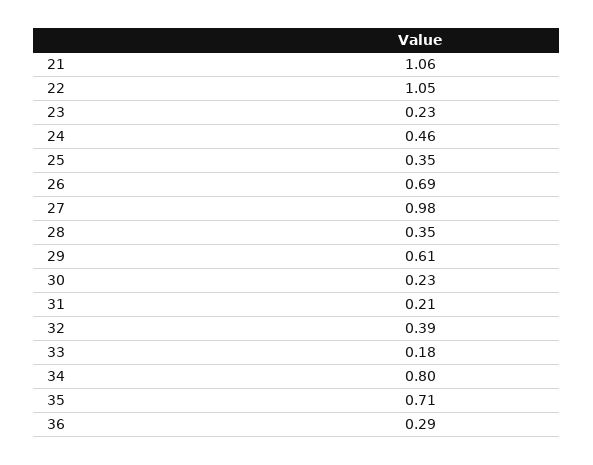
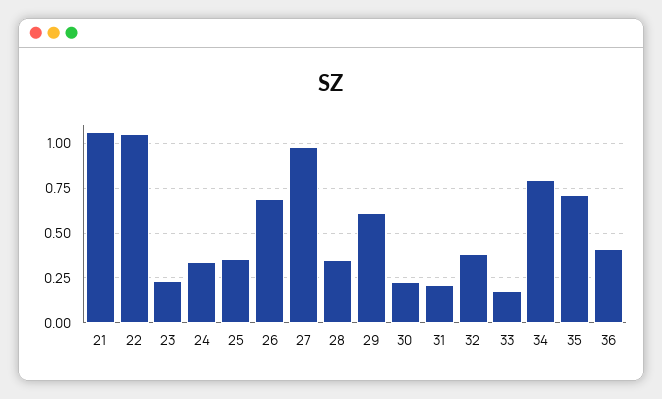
  {
    "21": 1.06,
    "22": 1.05,
    "23": 0.23,
-   "24": 0.46,
+   "24": 0.35,
    "25": 0.35,
    "26": 0.69,
    "27": 0.98,
    "28": 0.35,
    "29": 0.61,
    "30": 0.23,
    "31": 0.21,
    "32": 0.39,
    "33": 0.18,
    "34": 0.8,
    "35": 0.71,
-   "36": 0.29
+   "36": 0.4
  }

